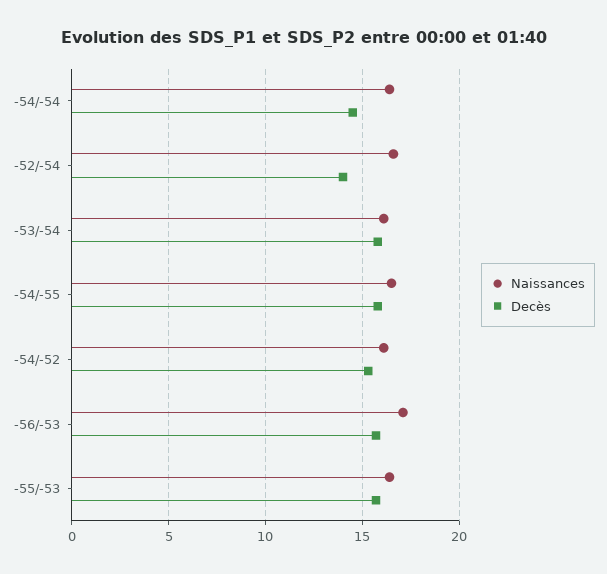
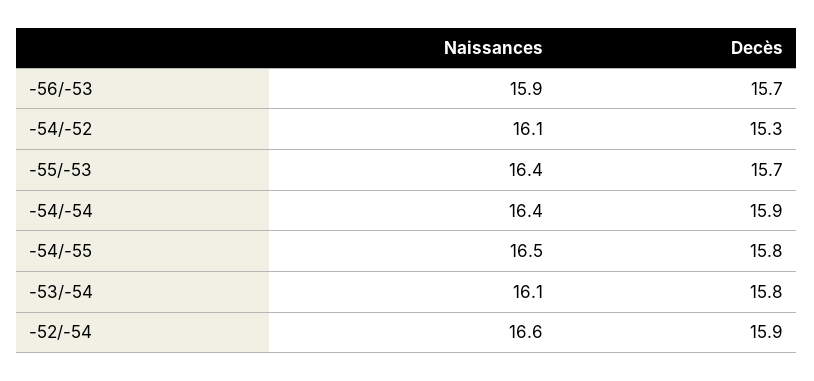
  {
    "Naissances": {
      "-54/-54": 16.4,
      "-52/-54": 16.6,
      "-53/-54": 16.1,
      "-54/-55": 16.5,
      "-54/-52": 16.1,
-     "-56/-53": 17,
+     "-56/-53": 15.9,
      "-55/-53": 16.4
    },
    "Decès": {
-     "-54/-54": 14.5,
+     "-54/-54": 15.9,
-     "-52/-54": 14,
+     "-52/-54": 15.9,
      "-53/-54": 15.8,
      "-54/-55": 15.8,
      "-54/-52": 15.3,
      "-56/-53": 15.7,
      "-55/-53": 15.7
    }
  }

